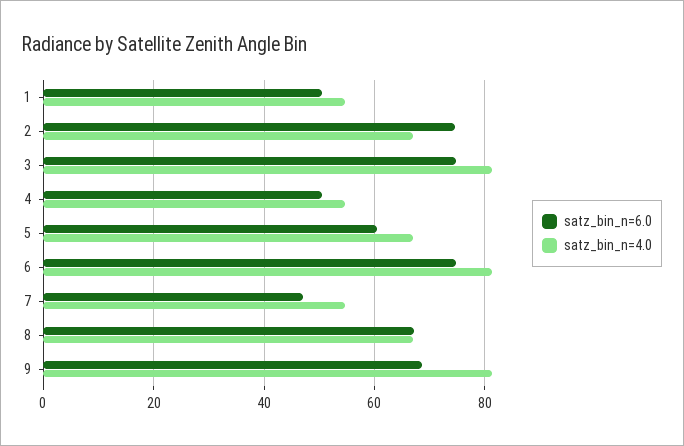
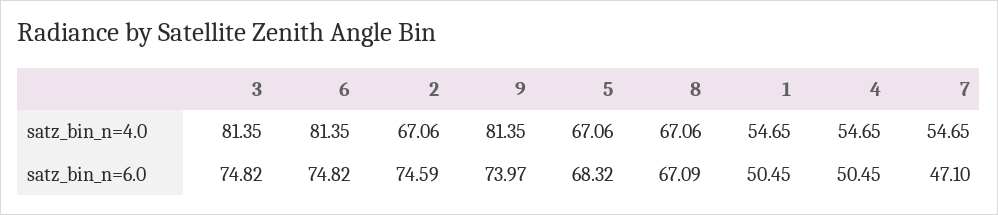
  {
    "satz_bin_n=6.0": {
      "1": 50.45,
      "2": 74.59,
      "3": 74.82,
      "4": 50.45,
-     "5": 60,
+     "5": 68.32,
      "6": 74.82,
      "7": 47.1,
      "8": 67.09,
-     "9": 68
+     "9": 73.97
    },
    "satz_bin_n=4.0": {
      "1": 54.65,
      "2": 67.06,
      "3": 81.35,
      "4": 54.65,
      "5": 67.06,
      "6": 81.35,
      "7": 54.65,
      "8": 67.06,
      "9": 81.35
    }
  }

